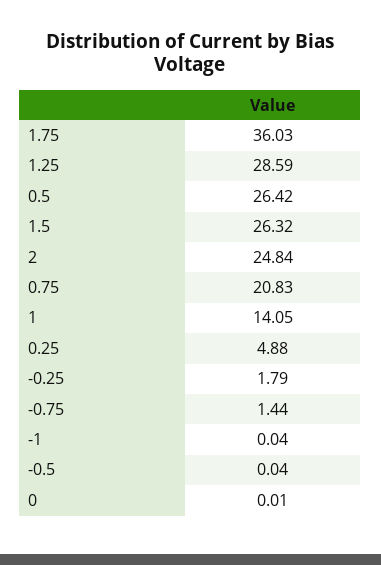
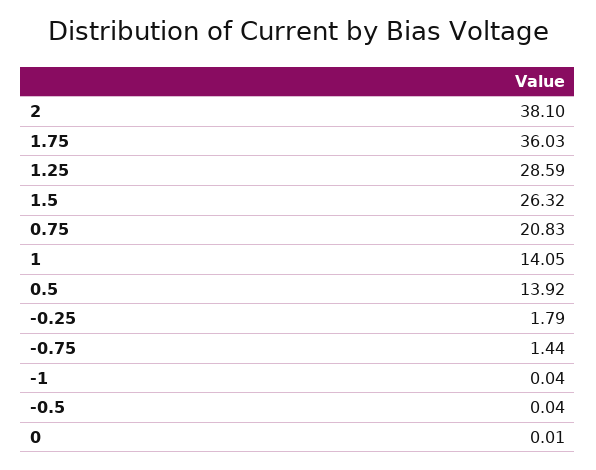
  {
    "1.75": 36.03,
    "1.25": 28.59,
-   "0.5": 26.42,
+   "0.5": 13.92,
    "1.5": 26.32,
-   "2": 24.84,
+   "2": 38.1,
    "0.75": 20.83,
    "1": 14.05,
-   "0.25": 4.88,
    "-0.25": 1.79,
    "-0.75": 1.44,
    "-1": 0.04,
    "-0.5": 0.04,
    "0": 0.01
  }

